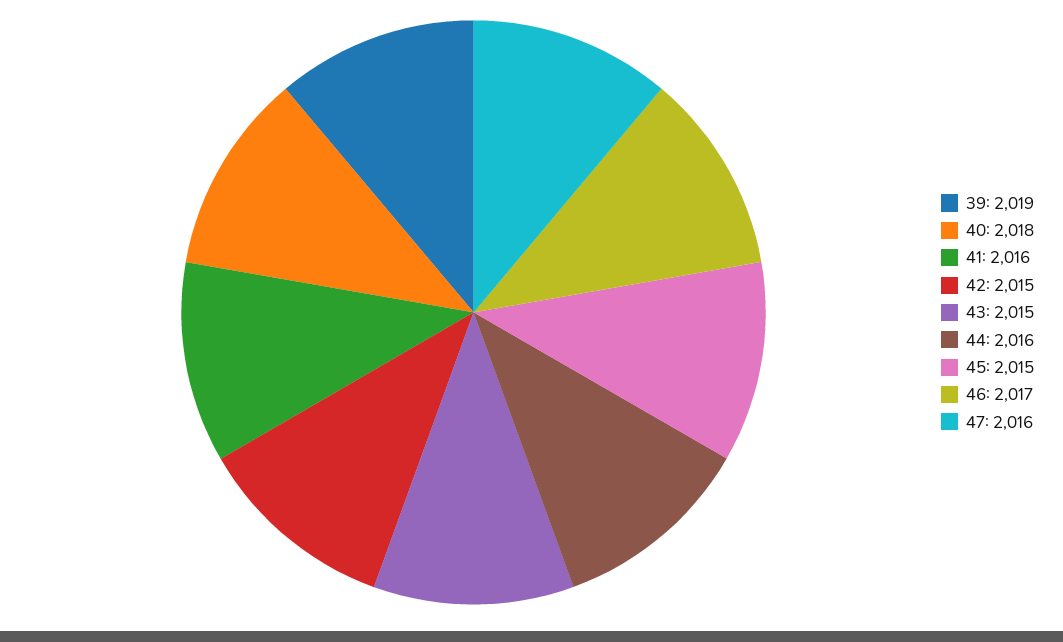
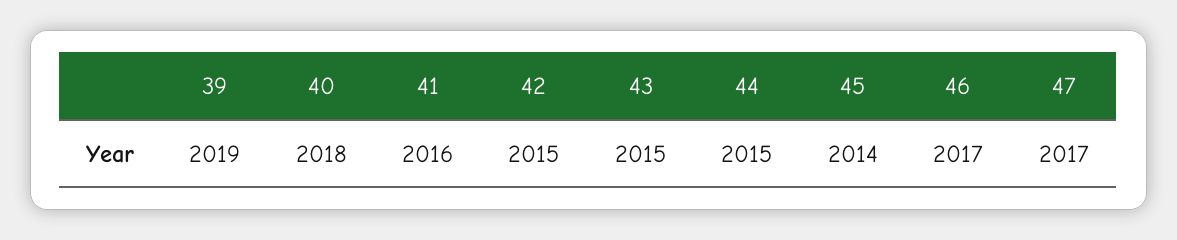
  {
    "39": 2019,
    "40": 2018,
    "41": 2016,
    "42": 2015,
    "43": 2015,
-   "44": 2016,
+   "44": 2015,
-   "45": 2015,
+   "45": 2014,
    "46": 2017,
-   "47": 2016
+   "47": 2017
  }

